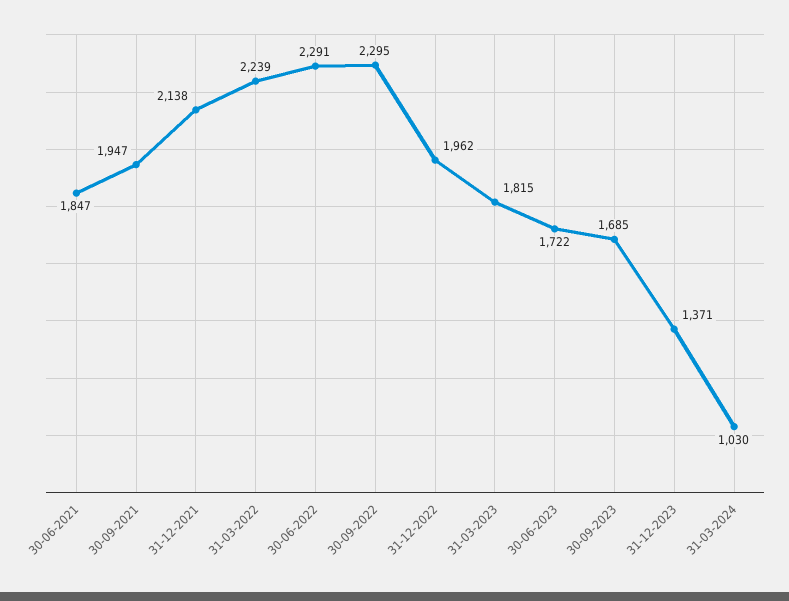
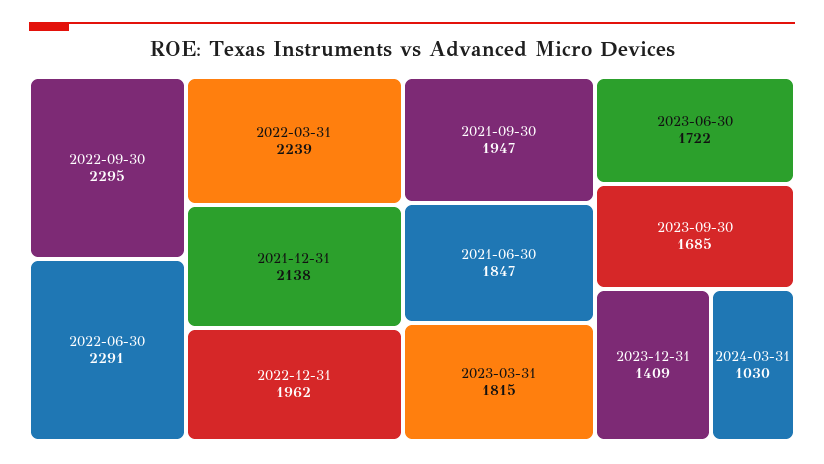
  {
    "30-06-2021": 1847,
    "30-09-2021": 1947,
    "31-12-2021": 2138,
    "31-03-2022": 2239,
    "30-06-2022": 2291,
    "30-09-2022": 2295,
    "31-12-2022": 1962,
    "31-03-2023": 1815,
    "30-06-2023": 1722,
    "30-09-2023": 1685,
-   "31-12-2023": 1371,
+   "31-12-2023": 1409,
    "31-03-2024": 1030
  }

